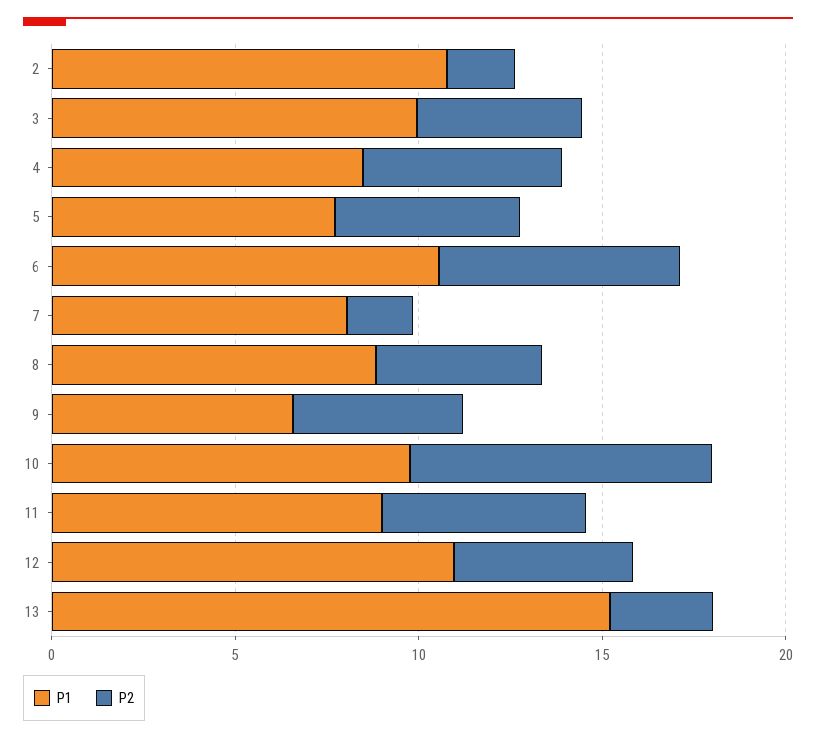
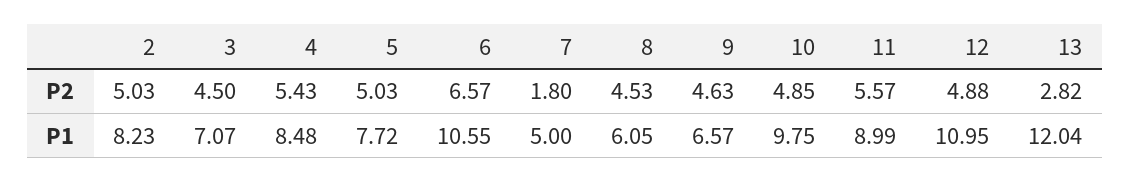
  {
    "P1": {
-     "2": 11,
+     "2": 8.23,
-     "3": 10,
+     "3": 7.07,
      "4": 8.48,
      "5": 7.72,
      "6": 10.55,
-     "7": 8,
+     "7": 5,
-     "8": 9,
+     "8": 6.05,
      "9": 6.57,
      "10": 9.75,
      "11": 8.99,
      "12": 10.95,
-     "13": 15
+     "13": 12.04
    },
    "P2": {
-     "2": 2,
+     "2": 5.03,
      "3": 4.5,
      "4": 5.43,
      "5": 5.03,
      "6": 6.57,
      "7": 1.8,
      "8": 4.53,
      "9": 4.63,
-     "10": 8,
+     "10": 4.85,
      "11": 5.57,
      "12": 4.88,
      "13": 2.82
    }
  }

